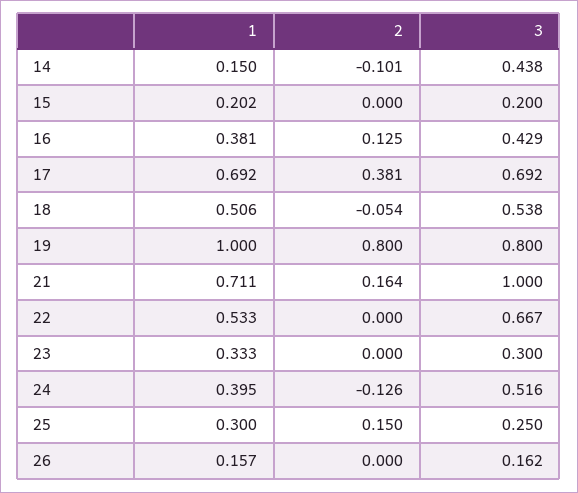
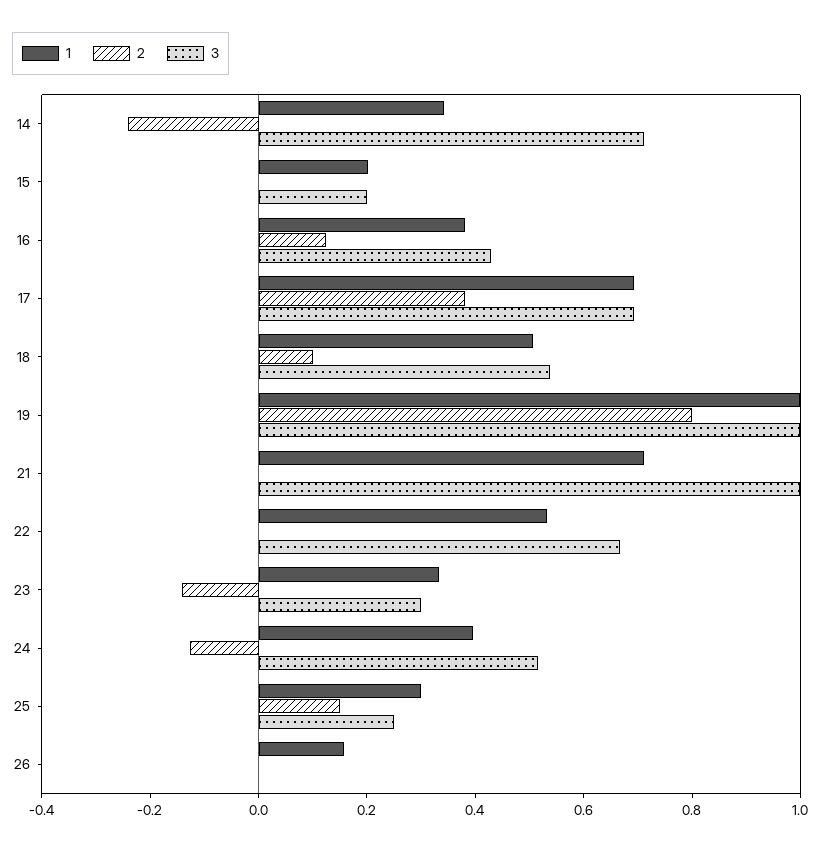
  {
    "1": {
-     "14": 0.15,
+     "14": 0.35,
      "15": 0.202,
      "16": 0.381,
      "17": 0.692,
      "18": 0.506,
      "19": 1,
      "21": 0.711,
      "22": 0.533,
      "23": 0.333,
      "24": 0.395,
      "25": 0.3,
      "26": 0.157
    },
    "2": {
-     "14": -0.101,
+     "14": -0.25,
      "15": 0,
      "16": 0.125,
      "17": 0.381,
-     "18": -0.054,
+     "18": 0.1,
      "19": 0.8,
-     "21": 0.164,
+     "21": 0,
      "22": 0,
-     "23": 0,
+     "23": -0.15,
      "24": -0.126,
      "25": 0.15,
      "26": 0
    },
    "3": {
-     "14": 0.438,
+     "14": 0.7,
      "15": 0.2,
      "16": 0.429,
      "17": 0.692,
      "18": 0.538,
-     "19": 0.8,
+     "19": 1,
      "21": 1,
      "22": 0.667,
      "23": 0.3,
      "24": 0.516,
      "25": 0.25,
-     "26": 0.162
+     "26": 0
    }
  }

